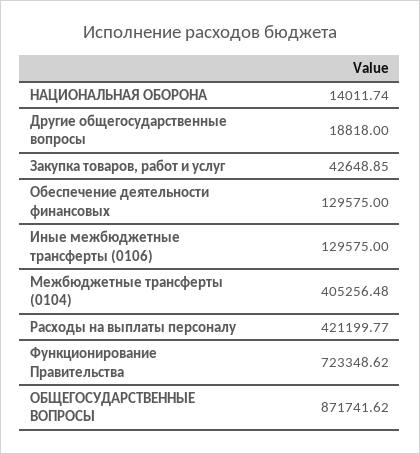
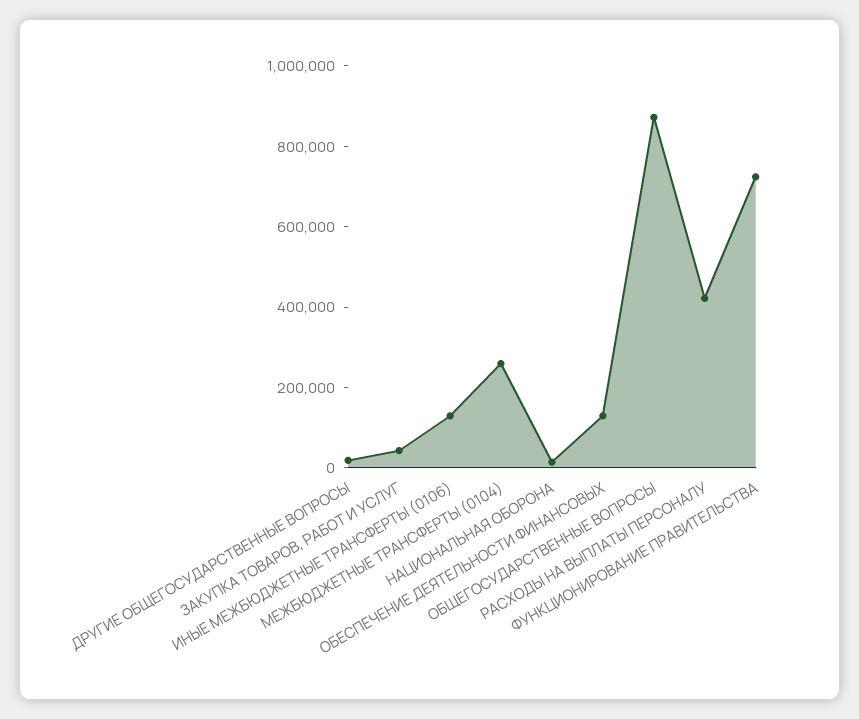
  {
    "НАЦИОНАЛЬНАЯ ОБОРОНА": 14011.74,
    "Другие общегосударственные вопросы": 18818,
    "Закупка товаров, работ и услуг": 42648.85,
    "Обеспечение деятельности финансовых": 129575,
    "Иные межбюджетные трансферты (0106)": 129575,
-   "Межбюджетные трансферты (0104)": 405256.48,
+   "Межбюджетные трансферты (0104)": 250000,
    "Расходы на выплаты персоналу": 421199.77,
    "Функционирование Правительства": 723348.62,
    "ОБЩЕГОСУДАРСТВЕННЫЕ ВОПРОСЫ": 871741.62
  }

